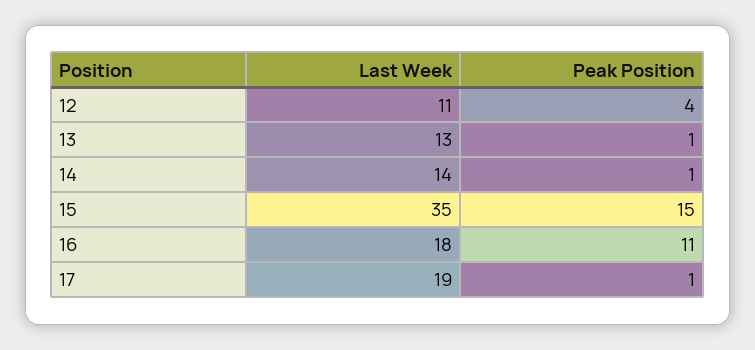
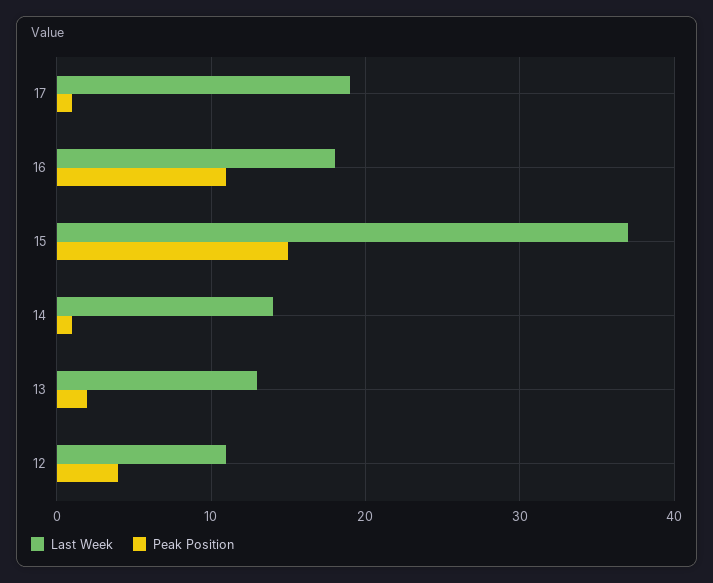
  {
    "Last Week": {
      "12": 11,
      "13": 13,
      "14": 14,
-     "15": 35,
+     "15": 37,
      "16": 18,
      "17": 19
    },
    "Peak Position": {
      "12": 4,
-     "13": 1,
+     "13": 2,
      "14": 1,
      "15": 15,
      "16": 11,
      "17": 1
    }
  }

